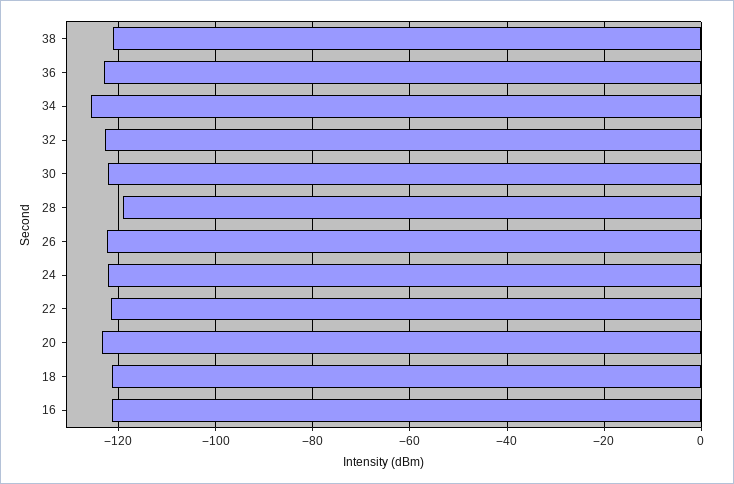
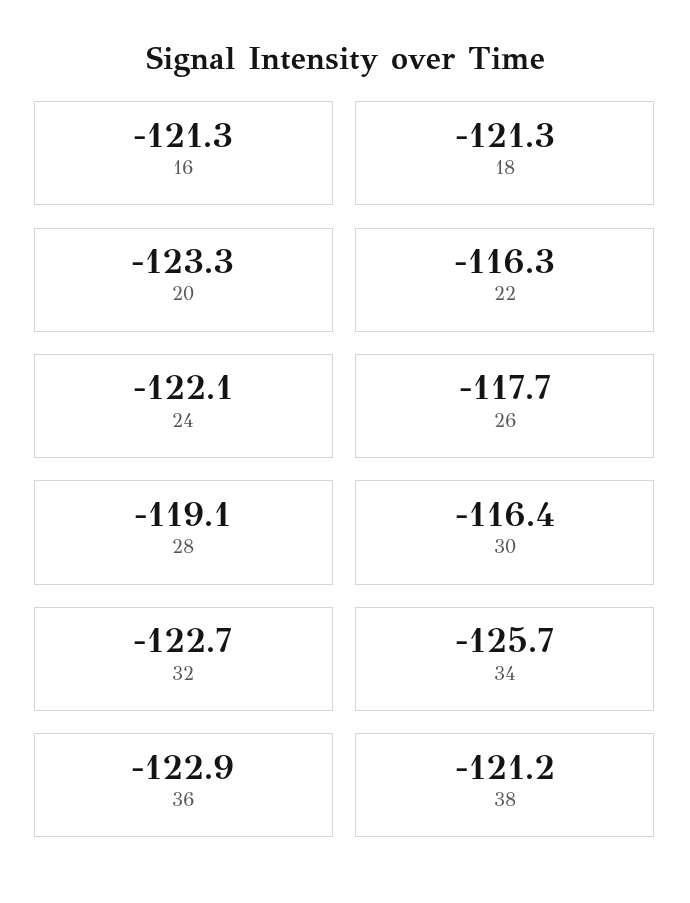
  {
    "38": -121.2,
    "36": -122.9,
    "34": -125.7,
    "32": -122.7,
-   "30": -122,
+   "30": -116.4,
    "28": -119.1,
-   "26": -122,
+   "26": -117.7,
    "24": -122.1,
-   "22": -122,
+   "22": -116.3,
    "20": -123.3,
    "18": -121.3,
    "16": -121.3
  }

